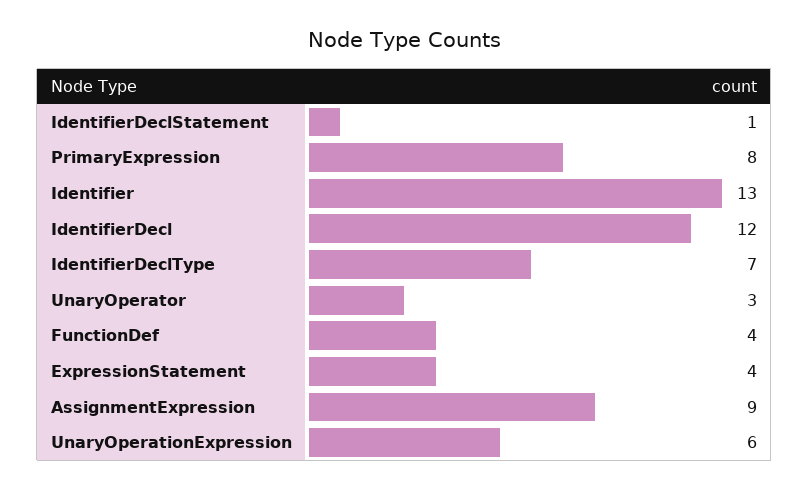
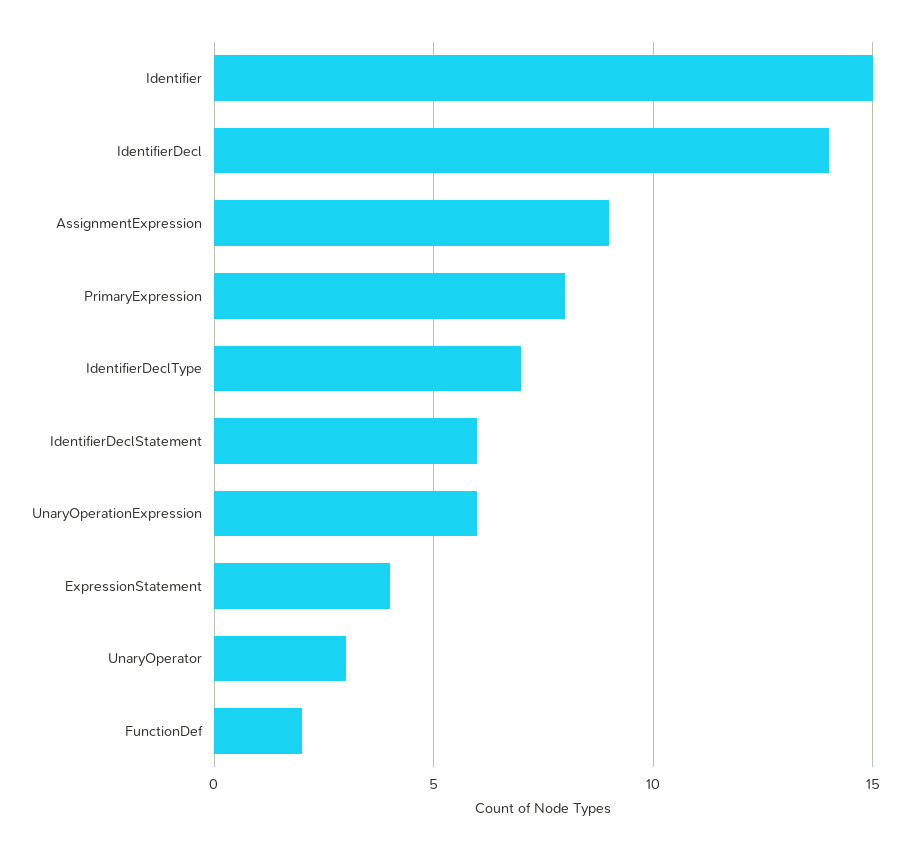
  {
-   "IdentifierDeclStatement": 1,
+   "IdentifierDeclStatement": 6,
    "PrimaryExpression": 8,
-   "Identifier": 13,
+   "Identifier": 15,
-   "IdentifierDecl": 12,
+   "IdentifierDecl": 14,
    "IdentifierDeclType": 7,
    "UnaryOperator": 3,
-   "FunctionDef": 4,
+   "FunctionDef": 2,
    "ExpressionStatement": 4,
    "AssignmentExpression": 9,
    "UnaryOperationExpression": 6
  }

